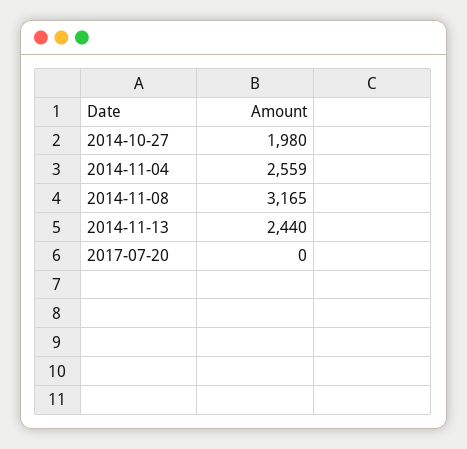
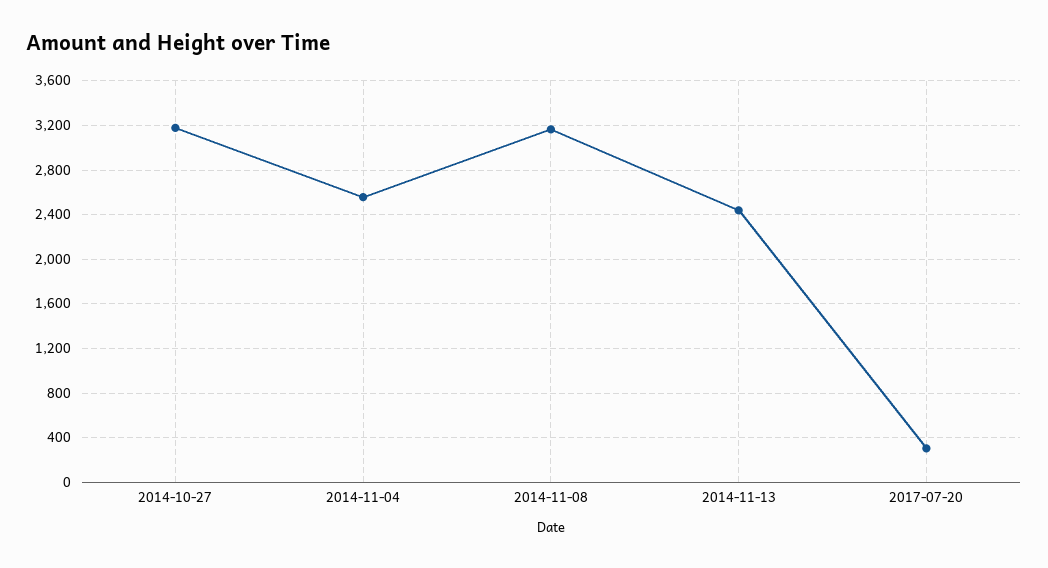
  {
-   "2014-10-27": 1980,
+   "2014-10-27": 3200,
    "2014-11-04": 2559,
    "2014-11-08": 3165,
    "2014-11-13": 2440,
-   "2017-07-20": 0
+   "2017-07-20": 300
  }

